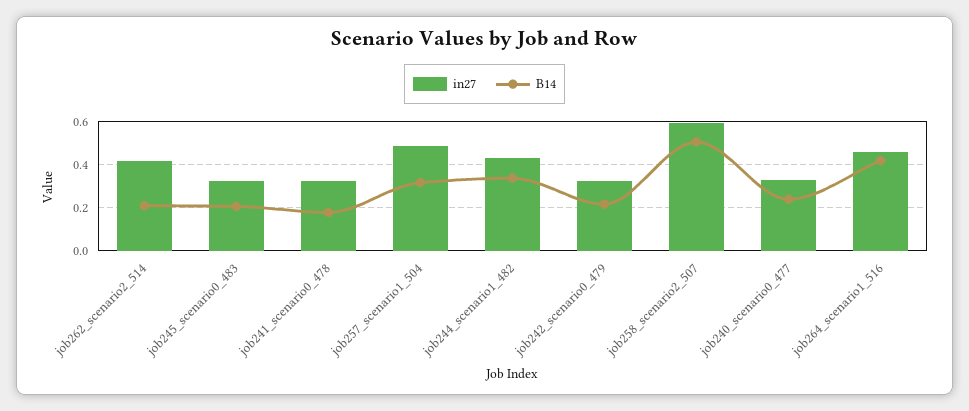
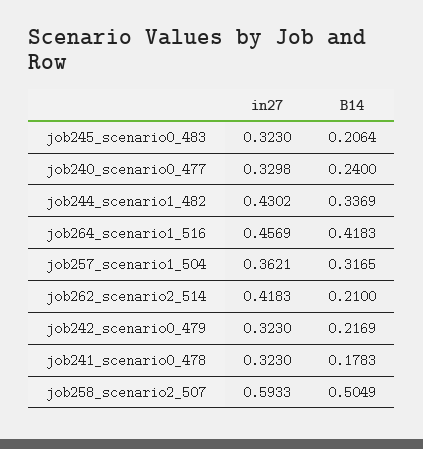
  {
    "in27": {
      "job262_scenario2_514": 0.4183,
      "job245_scenario0_483": 0.323,
      "job241_scenario0_478": 0.323,
-     "job257_scenario1_504": 0.5,
+     "job257_scenario1_504": 0.3621,
      "job244_scenario1_482": 0.4302,
      "job242_scenario0_479": 0.323,
      "job258_scenario2_507": 0.5933,
      "job240_scenario0_477": 0.3298,
      "job264_scenario1_516": 0.4569
    },
    "B14": {
      "job262_scenario2_514": 0.21,
      "job245_scenario0_483": 0.2064,
      "job241_scenario0_478": 0.1783,
      "job257_scenario1_504": 0.3165,
      "job244_scenario1_482": 0.3369,
      "job242_scenario0_479": 0.2169,
      "job258_scenario2_507": 0.5049,
      "job240_scenario0_477": 0.24,
      "job264_scenario1_516": 0.4183
    }
  }

